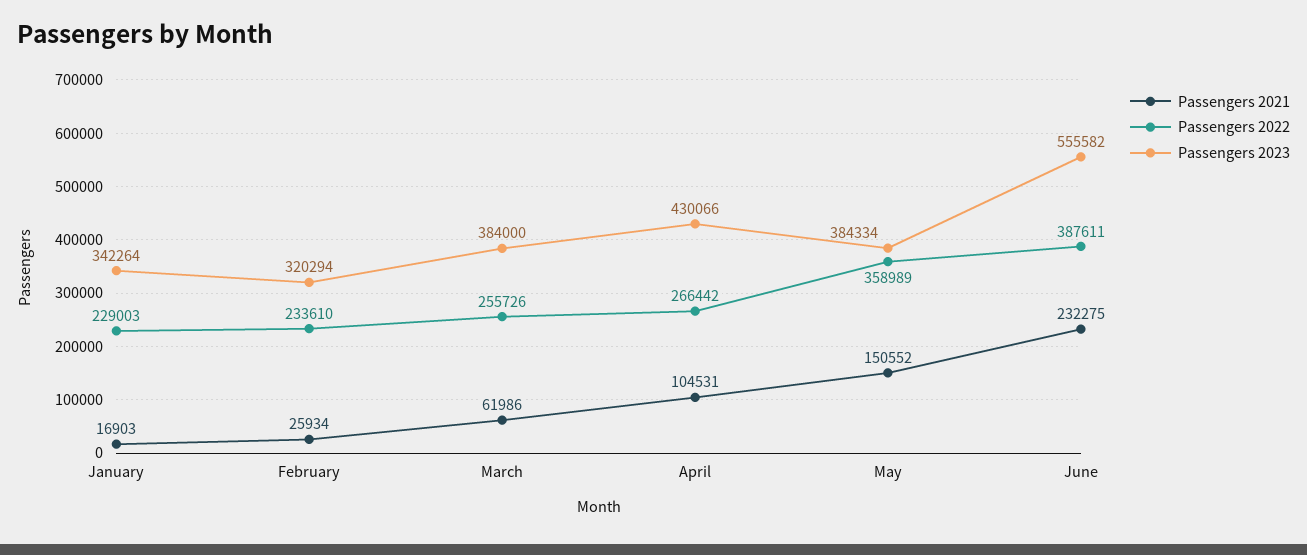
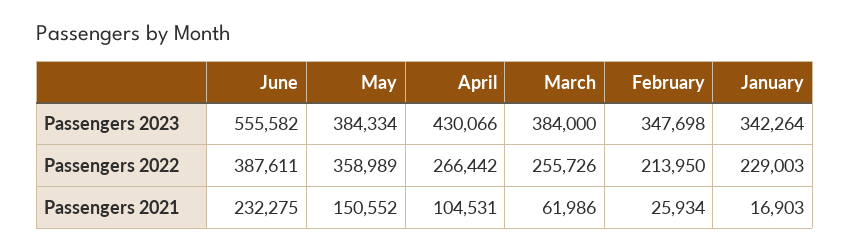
  {
    "Passengers 2021": {
      "January": 16903,
      "February": 25934,
      "March": 61986,
      "April": 104531,
      "May": 150552,
      "June": 232275
    },
    "Passengers 2022": {
      "January": 229003,
-     "February": 233610,
+     "February": 213950,
      "March": 255726,
      "April": 266442,
      "May": 358989,
      "June": 387611
    },
    "Passengers 2023": {
      "January": 342264,
-     "February": 320294,
+     "February": 347698,
      "March": 384000,
      "April": 430066,
      "May": 384334,
      "June": 555582
    }
  }

